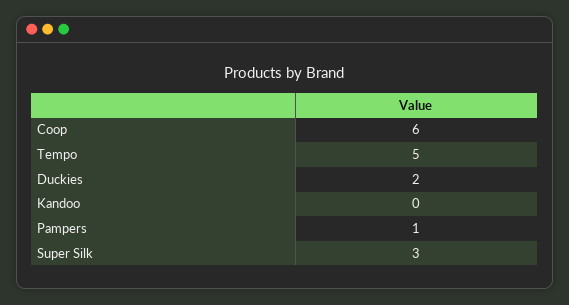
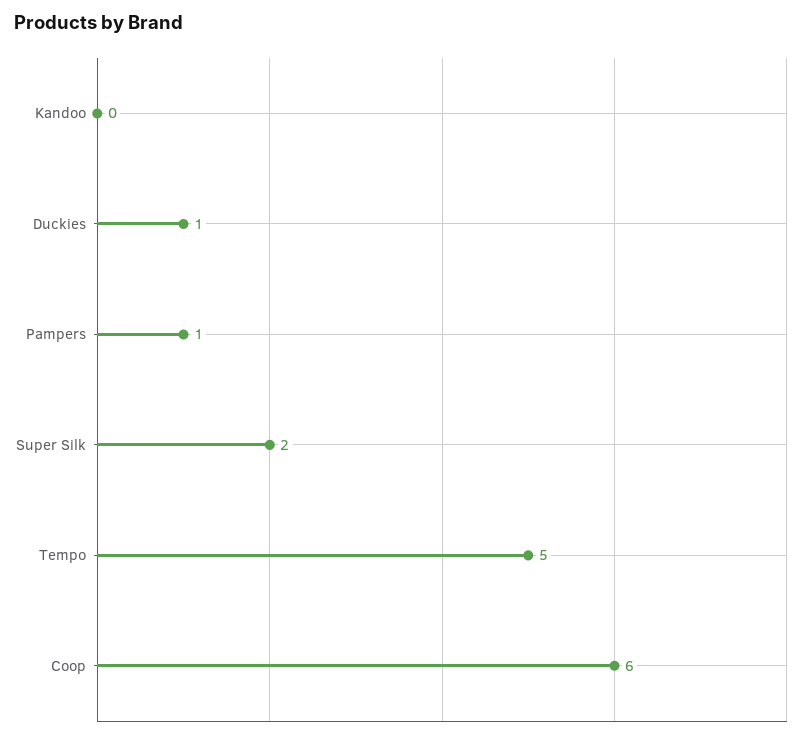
  {
    "Coop": 6,
    "Tempo": 5,
-   "Duckies": 2,
+   "Duckies": 1,
    "Kandoo": 0,
    "Pampers": 1,
-   "Super Silk": 3
+   "Super Silk": 2
  }

